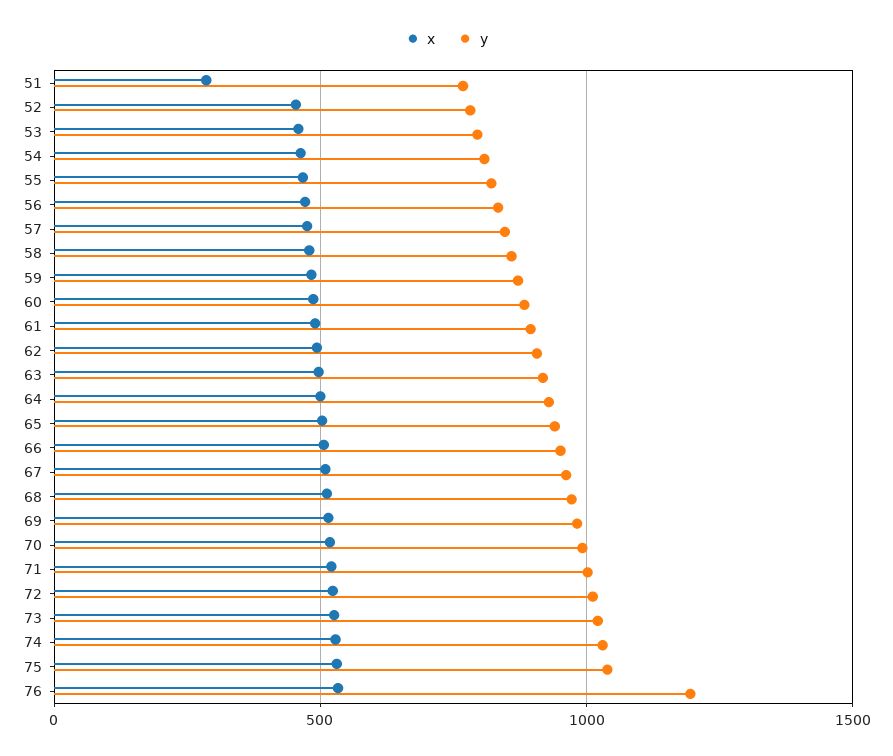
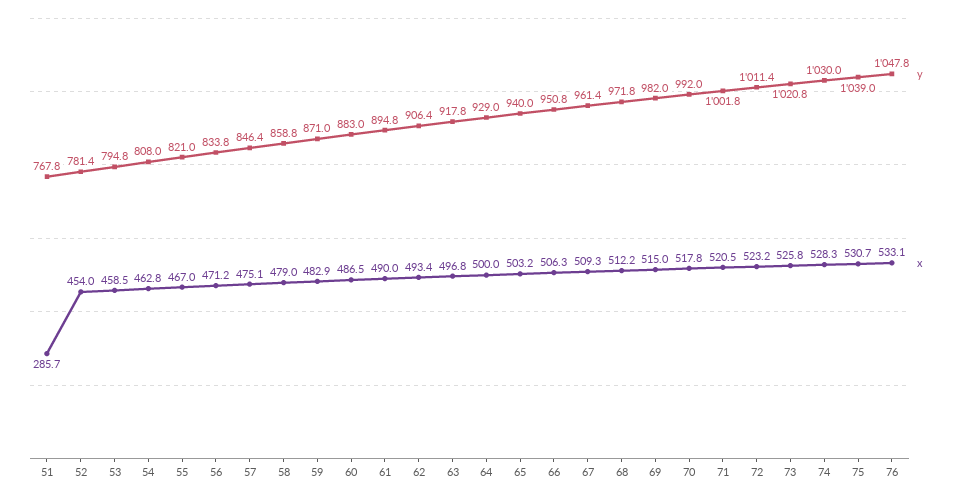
  {
    "x": {
      "51": 285.7,
      "52": 454,
      "53": 458.5,
      "54": 462.8,
      "55": 467,
      "56": 471.2,
      "57": 475.1,
      "58": 479,
      "59": 482.9,
      "60": 486.5,
      "61": 490,
      "62": 493.4,
      "63": 496.8,
      "64": 500,
      "65": 503.2,
      "66": 506.3,
      "67": 509.3,
      "68": 512.2,
      "69": 515,
      "70": 517.8,
      "71": 520.5,
      "72": 523.2,
      "73": 525.8,
      "74": 528.3,
      "75": 530.7,
      "76": 533.1
    },
    "y": {
      "51": 767.8,
      "52": 781.4,
      "53": 794.8,
      "54": 808,
      "55": 821,
      "56": 833.8,
      "57": 846.4,
      "58": 858.8,
      "59": 871,
      "60": 883,
      "61": 894.8,
      "62": 906.4,
      "63": 917.8,
      "64": 929,
      "65": 940,
      "66": 950.8,
      "67": 961.4,
      "68": 971.8,
      "69": 982,
      "70": 992,
      "71": 1001.8,
      "72": 1011.4,
      "73": 1020.8,
      "74": 1030,
      "75": 1039,
-     "76": 1200
+     "76": 1047.8
    }
  }

